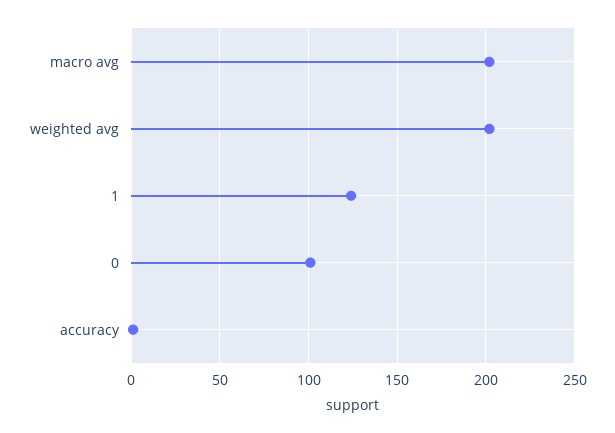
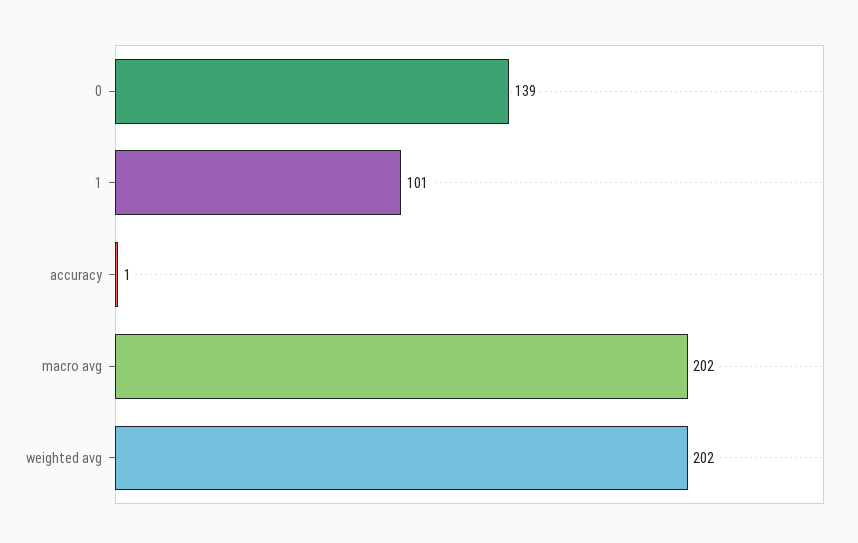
  {
    "macro avg": 202,
    "weighted avg": 202,
-   "1": 125,
+   "1": 101,
-   "0": 100,
+   "0": 139,
    "accuracy": 1
  }

